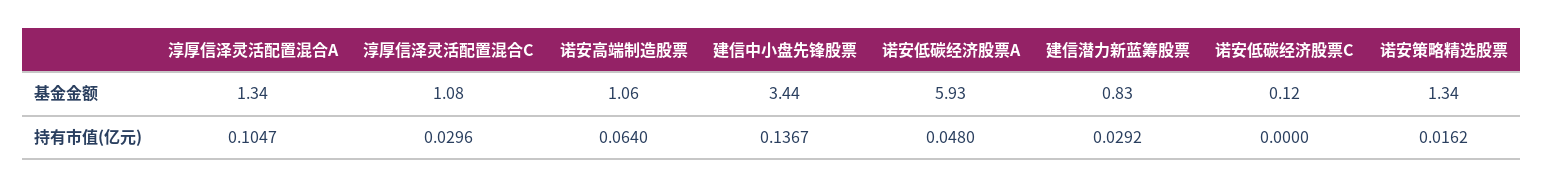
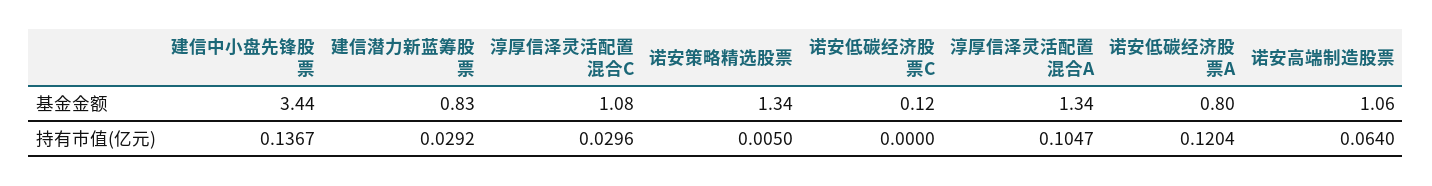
  {
    "淳厚信泽灵活配置混合A": {
      "基金金额": 1.34,
      "持有市值(亿元)": 0.1047
    },
    "淳厚信泽灵活配置混合C": {
      "基金金额": 1.08,
      "持有市值(亿元)": 0.0296
    },
    "诺安高端制造股票": {
      "基金金额": 1.06,
      "持有市值(亿元)": 0.064
    },
    "建信中小盘先锋股票": {
      "基金金额": 3.44,
      "持有市值(亿元)": 0.1367
    },
    "诺安低碳经济股票A": {
-     "基金金额": 5.93,
+     "基金金额": 0.8,
-     "持有市值(亿元)": 0.048
+     "持有市值(亿元)": 0.1204
    },
    "建信潜力新蓝筹股票": {
      "基金金额": 0.83,
      "持有市值(亿元)": 0.0292
    },
    "诺安低碳经济股票C": {
      "基金金额": 0.12,
      "持有市值(亿元)": 0
    },
    "诺安策略精选股票": {
      "基金金额": 1.34,
-     "持有市值(亿元)": 0.0162
+     "持有市值(亿元)": 0.005
    }
  }

